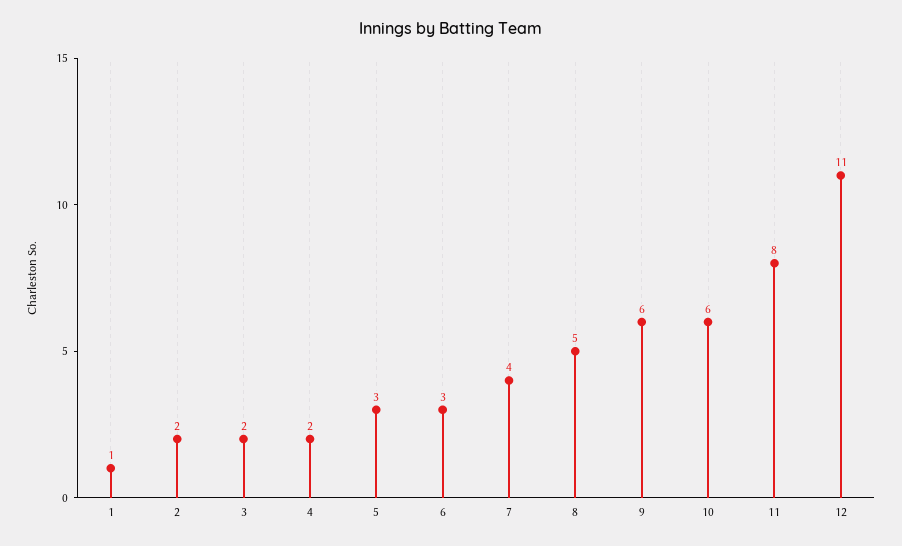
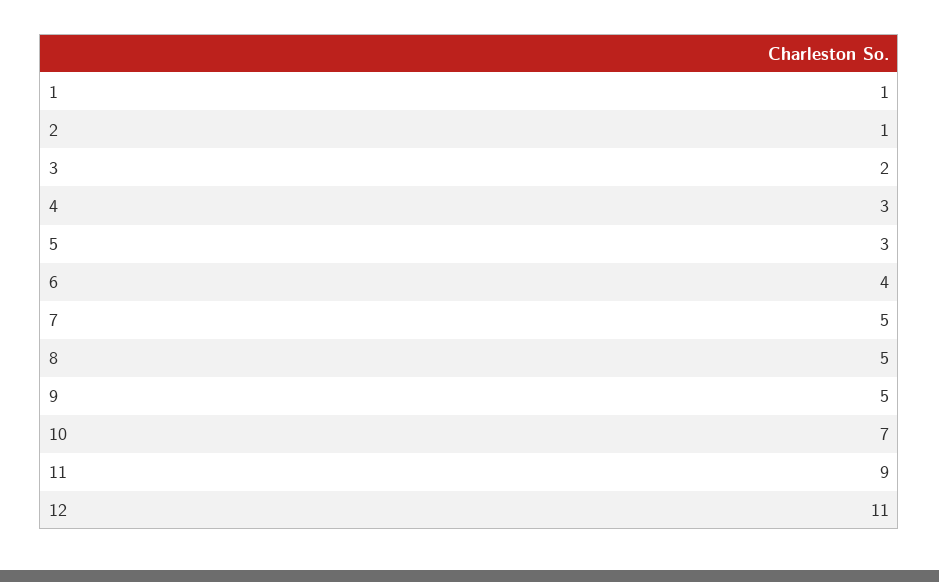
  {
    "1": 1,
-   "2": 2,
+   "2": 1,
    "3": 2,
-   "4": 2,
+   "4": 3,
    "5": 3,
-   "6": 3,
+   "6": 4,
-   "7": 4,
+   "7": 5,
    "8": 5,
-   "9": 6,
+   "9": 5,
-   "10": 6,
+   "10": 7,
-   "11": 8,
+   "11": 9,
    "12": 11
  }

